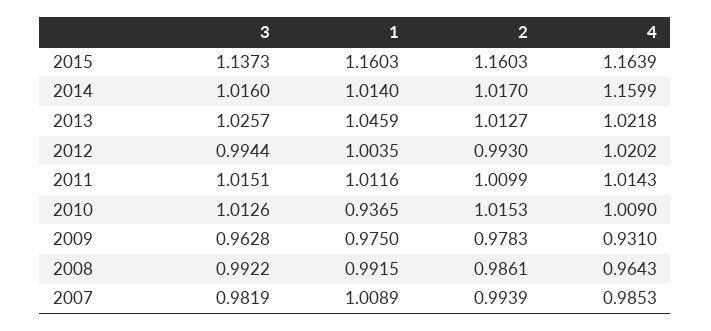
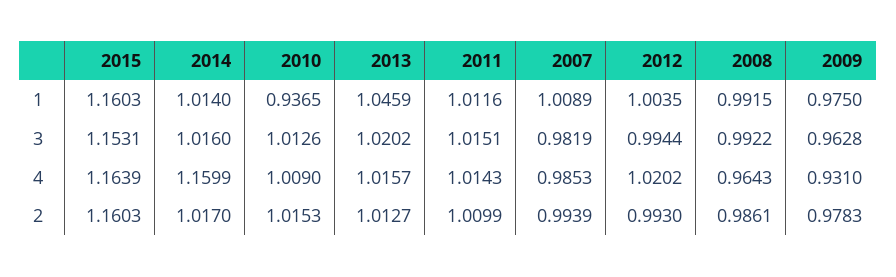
  {
    "3": {
-     "2015": 1.1373,
+     "2015": 1.1531,
      "2014": 1.016,
-     "2013": 1.0257,
+     "2013": 1.0202,
      "2012": 0.9944,
      "2011": 1.0151,
      "2010": 1.0126,
      "2009": 0.9628,
      "2008": 0.9922,
      "2007": 0.9819
    },
    "1": {
      "2015": 1.1603,
      "2014": 1.014,
      "2013": 1.0459,
      "2012": 1.0035,
      "2011": 1.0116,
      "2010": 0.9365,
      "2009": 0.975,
      "2008": 0.9915,
      "2007": 1.0089
    },
    "2": {
      "2015": 1.1603,
      "2014": 1.017,
      "2013": 1.0127,
      "2012": 0.993,
      "2011": 1.0099,
      "2010": 1.0153,
      "2009": 0.9783,
      "2008": 0.9861,
      "2007": 0.9939
    },
    "4": {
      "2015": 1.1639,
      "2014": 1.1599,
-     "2013": 1.0218,
+     "2013": 1.0157,
      "2012": 1.0202,
      "2011": 1.0143,
      "2010": 1.009,
      "2009": 0.931,
      "2008": 0.9643,
      "2007": 0.9853
    }
  }

